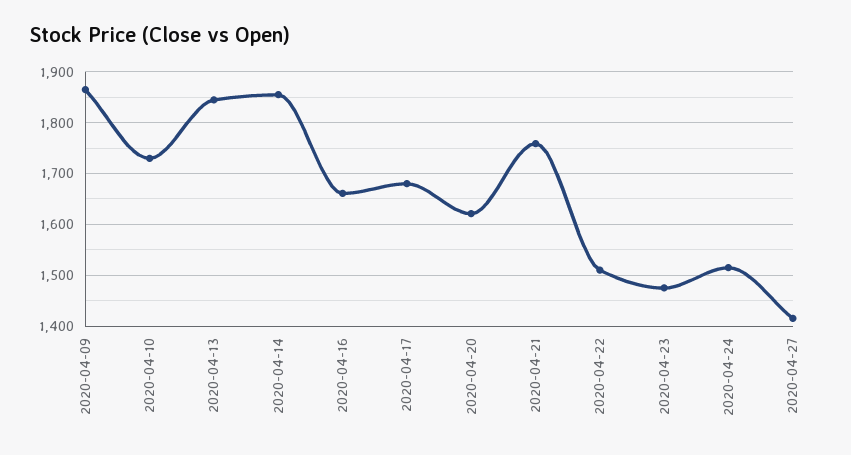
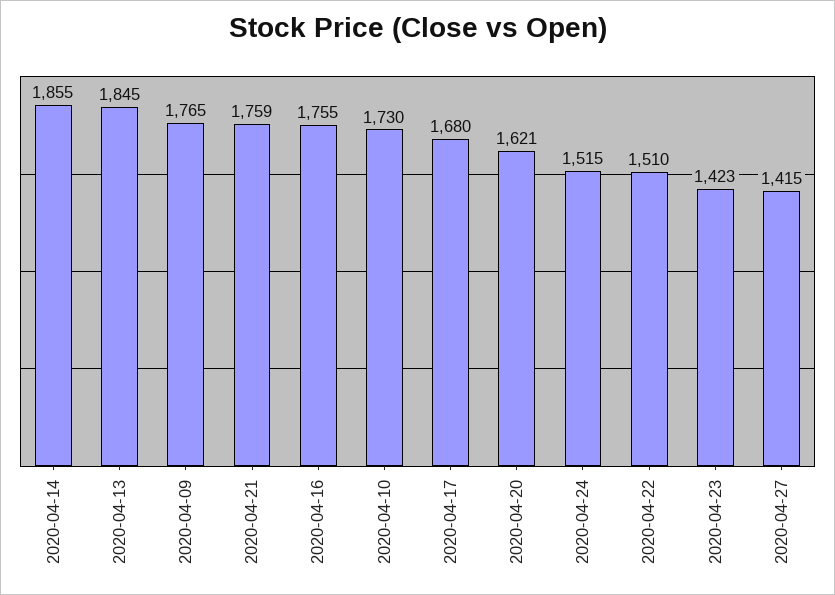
  {
-   "2020-04-09": 1860,
+   "2020-04-09": 1765,
    "2020-04-10": 1730,
    "2020-04-13": 1845,
    "2020-04-14": 1855,
-   "2020-04-16": 1660,
+   "2020-04-16": 1755,
    "2020-04-17": 1680,
    "2020-04-20": 1621,
    "2020-04-21": 1759,
    "2020-04-22": 1510,
-   "2020-04-23": 1480,
+   "2020-04-23": 1423,
    "2020-04-24": 1515,
    "2020-04-27": 1415
  }

